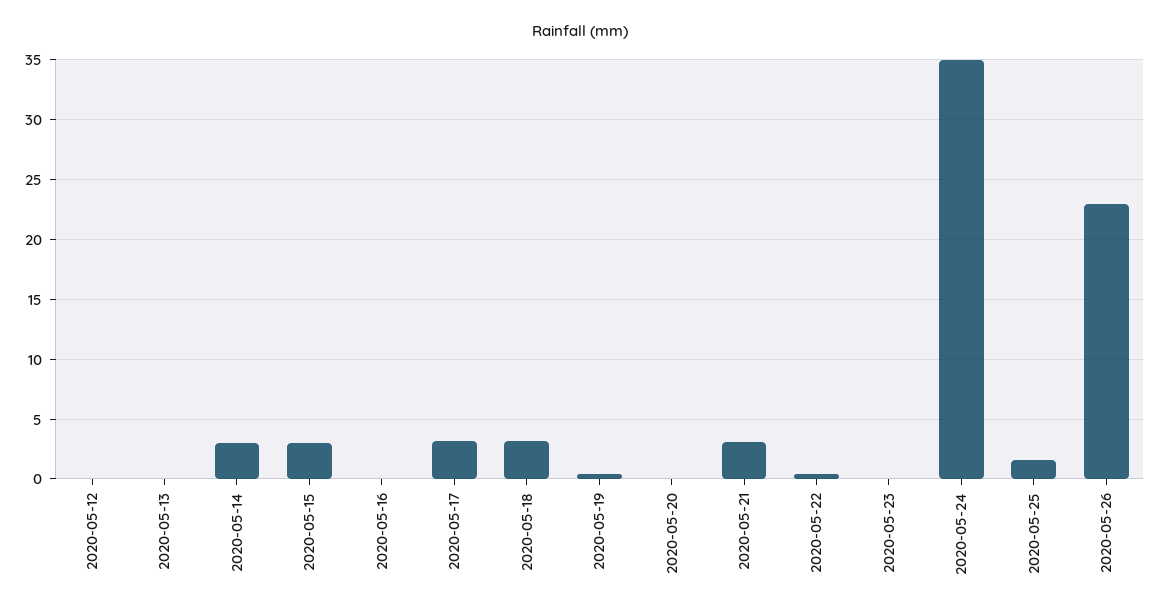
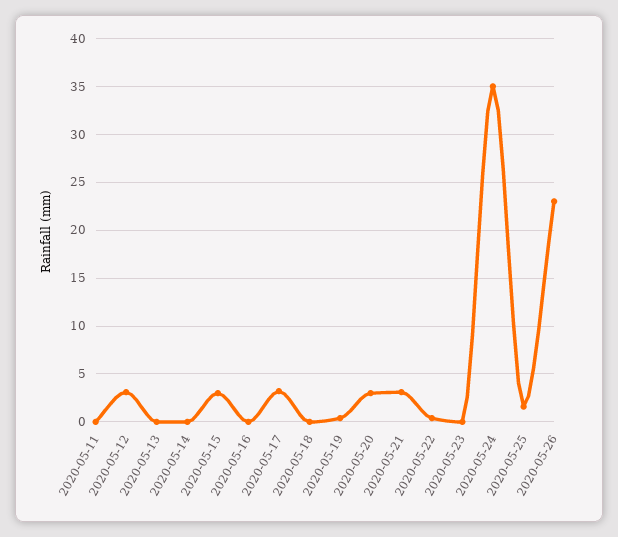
  {
-   "2020-05-12": 0,
+   "2020-05-12": 3,
    "2020-05-13": 0,
-   "2020-05-14": 3,
+   "2020-05-14": 0,
    "2020-05-15": 3,
    "2020-05-16": 0,
    "2020-05-17": 3,
-   "2020-05-18": 3,
+   "2020-05-18": 0,
    "2020-05-19": 0,
-   "2020-05-20": 0,
+   "2020-05-20": 3,
    "2020-05-21": 3,
    "2020-05-22": 0,
    "2020-05-23": 0,
    "2020-05-24": 35,
    "2020-05-25": 2,
-   "2020-05-26": 23
+   "2020-05-26": 23,
+   "2020-05-11": 0
  }

